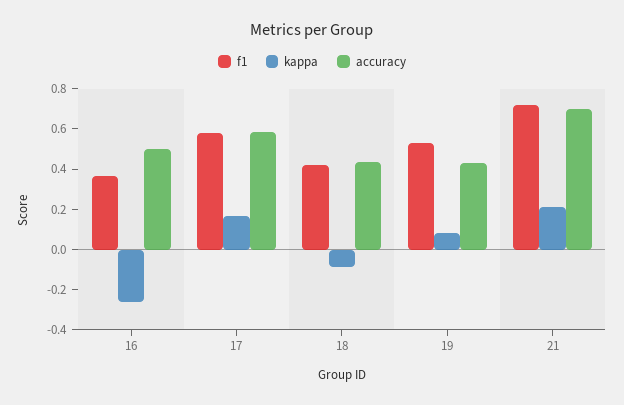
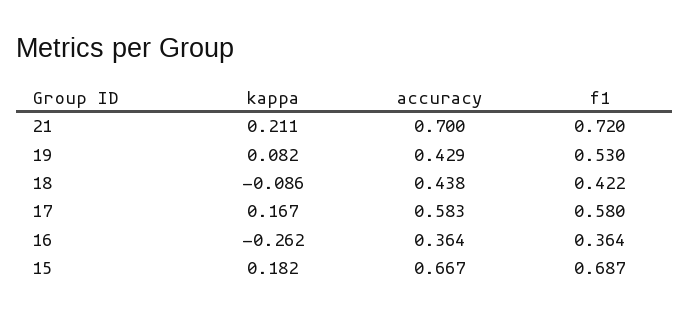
  {
    "f1": {
      "16": 0.364,
      "17": 0.58,
      "18": 0.422,
      "19": 0.53,
-     "21": 0.72
+     "21": 0.72,
+     "15": 0.687
    },
    "kappa": {
      "16": -0.262,
      "17": 0.167,
      "18": -0.086,
      "19": 0.082,
-     "21": 0.211
+     "21": 0.211,
+     "15": 0.182
    },
    "accuracy": {
-     "16": 0.5,
+     "16": 0.364,
      "17": 0.583,
      "18": 0.438,
      "19": 0.429,
-     "21": 0.7
+     "21": 0.7,
+     "15": 0.667
    }
  }

